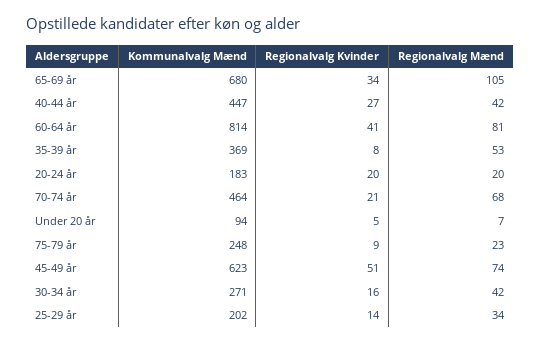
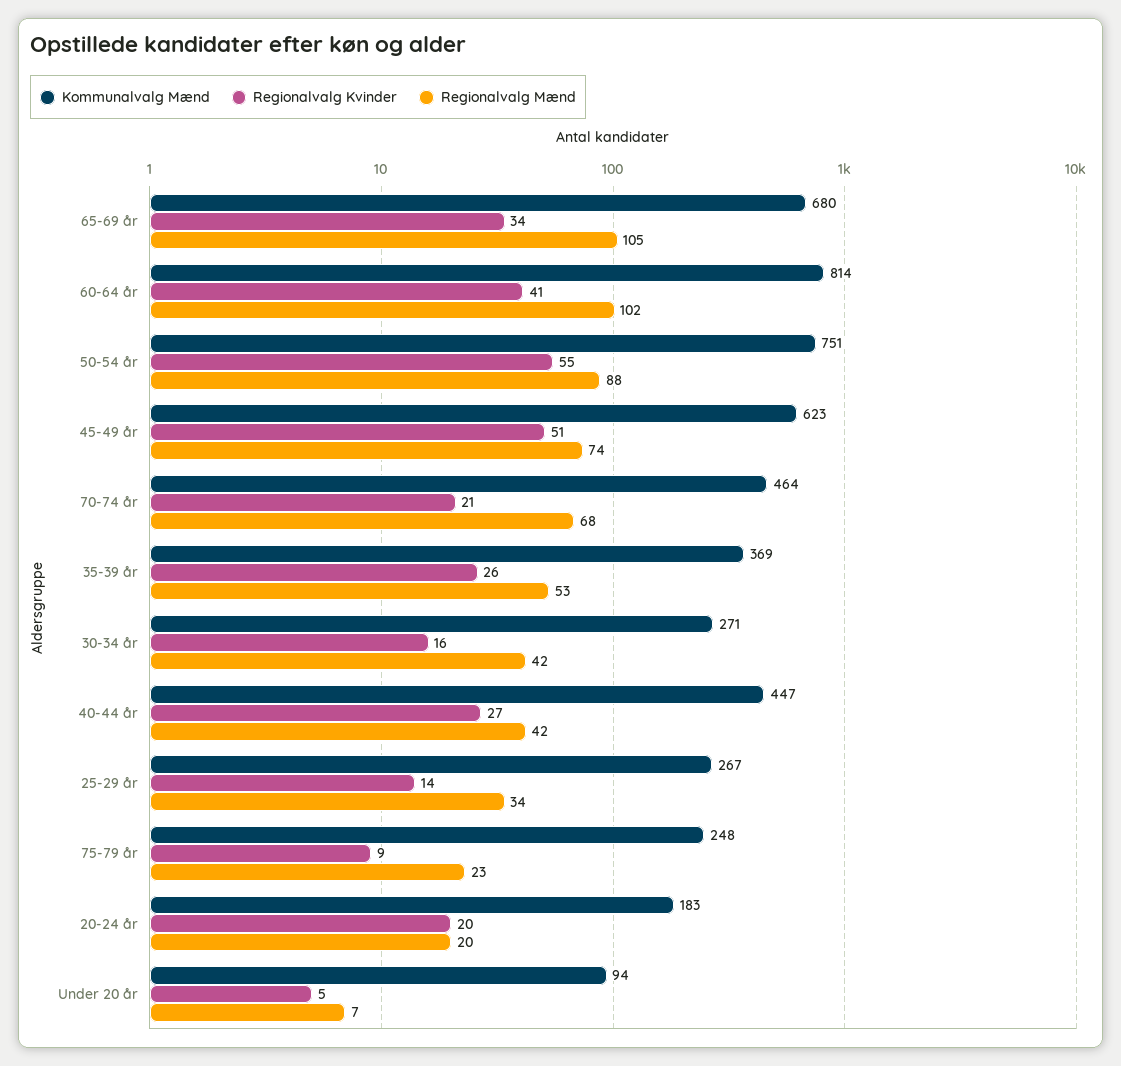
  {
    "Kommunalvalg Mænd": {
      "65-69 år": 680,
      "40-44 år": 447,
      "60-64 år": 814,
      "35-39 år": 369,
      "20-24 år": 183,
      "70-74 år": 464,
      "Under 20 år": 94,
      "75-79 år": 248,
      "45-49 år": 623,
      "30-34 år": 271,
-     "25-29 år": 202
+     "25-29 år": 267,
+     "50-54 år": 751
    },
    "Regionalvalg Kvinder": {
      "65-69 år": 34,
      "40-44 år": 27,
      "60-64 år": 41,
-     "35-39 år": 8,
+     "35-39 år": 26,
      "20-24 år": 20,
      "70-74 år": 21,
      "Under 20 år": 5,
      "75-79 år": 9,
      "45-49 år": 51,
      "30-34 år": 16,
-     "25-29 år": 14
+     "25-29 år": 14,
+     "50-54 år": 55
    },
    "Regionalvalg Mænd": {
      "65-69 år": 105,
      "40-44 år": 42,
-     "60-64 år": 81,
+     "60-64 år": 102,
      "35-39 år": 53,
      "20-24 år": 20,
      "70-74 år": 68,
      "Under 20 år": 7,
      "75-79 år": 23,
      "45-49 år": 74,
      "30-34 år": 42,
-     "25-29 år": 34
+     "25-29 år": 34,
+     "50-54 år": 88
    }
  }

